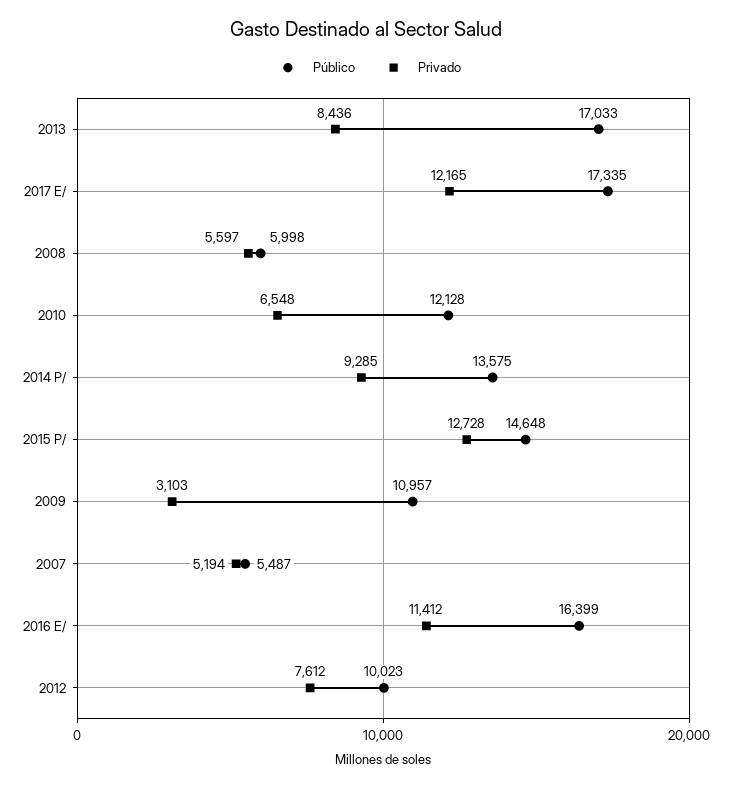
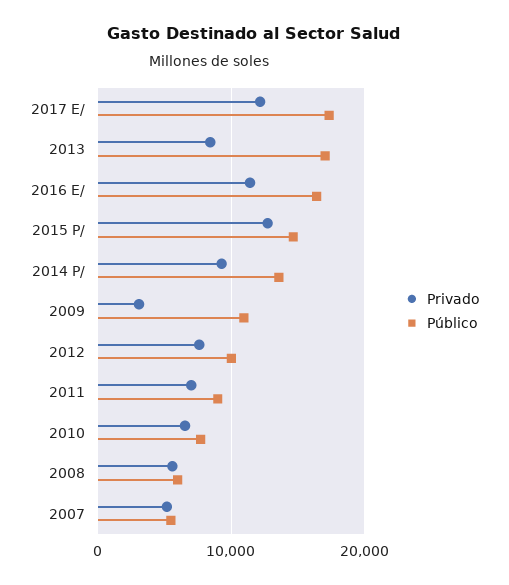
  {
    "Público": {
      "2013": 17033,
      "2017 E/": 17335,
      "2008": 5998,
-     "2010": 12128,
+     "2010": 8000,
      "2014 P/": 13575,
      "2015 P/": 14648,
      "2009": 10957,
      "2007": 5487,
      "2016 E/": 16399,
-     "2012": 10023
+     "2012": 10023,
+     "2011": 9000
    },
    "Privado": {
      "2013": 8436,
      "2017 E/": 12165,
      "2008": 5597,
      "2010": 6548,
      "2014 P/": 9285,
      "2015 P/": 12728,
      "2009": 3103,
      "2007": 5194,
      "2016 E/": 11412,
-     "2012": 7612
+     "2012": 7612,
+     "2011": 7000
    }
  }

